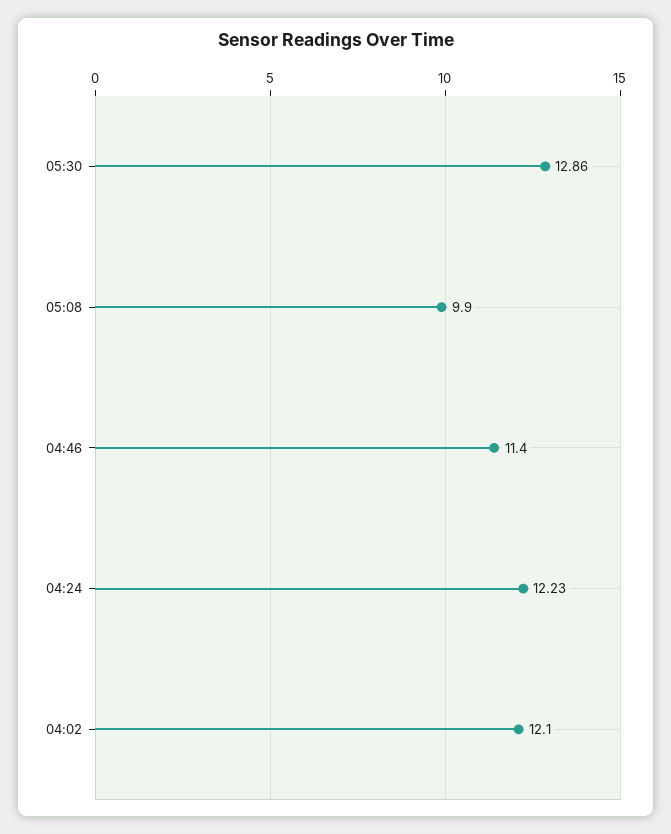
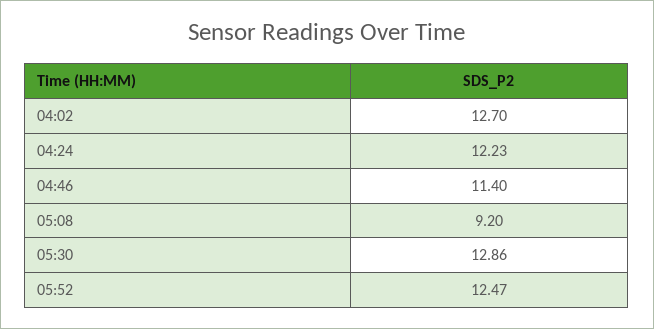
  {
    "05:30": 12.86,
-   "05:08": 9.9,
+   "05:08": 9.2,
    "04:46": 11.4,
    "04:24": 12.23,
-   "04:02": 12.1
+   "04:02": 12.7,
+   "05:52": 12.47
  }

